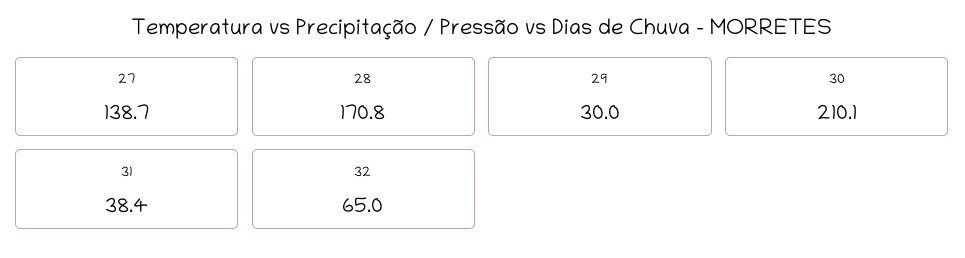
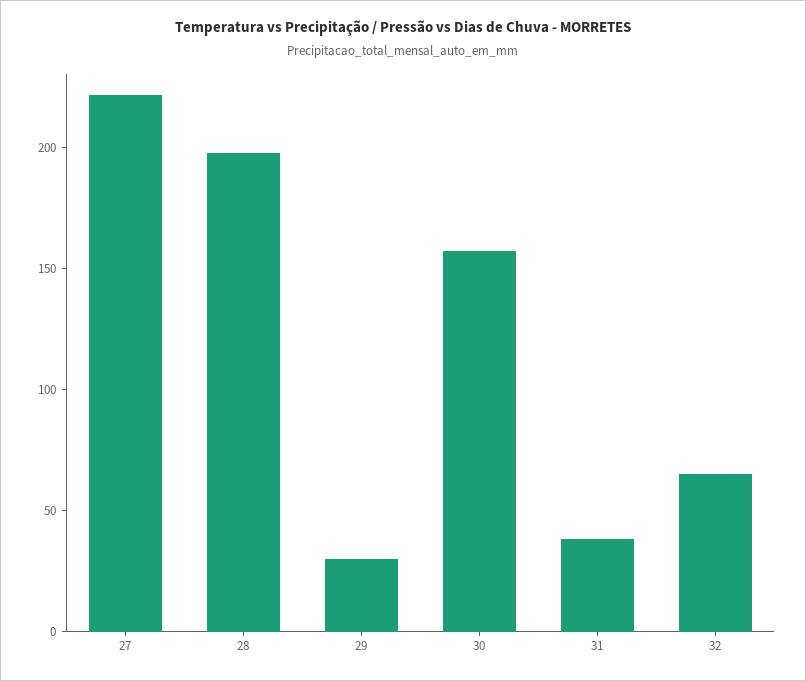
  {
-   "27": 138.7,
+   "27": 220,
-   "28": 170.8,
+   "28": 200,
    "29": 30,
-   "30": 210.1,
+   "30": 160,
    "31": 38.4,
    "32": 65
  }

